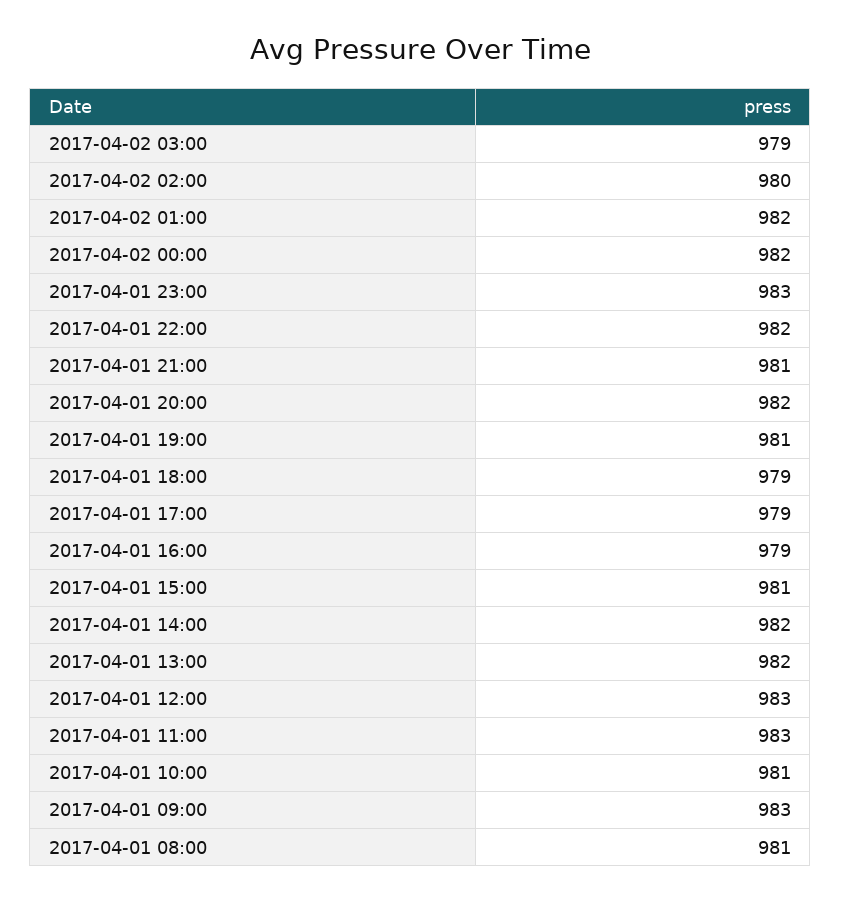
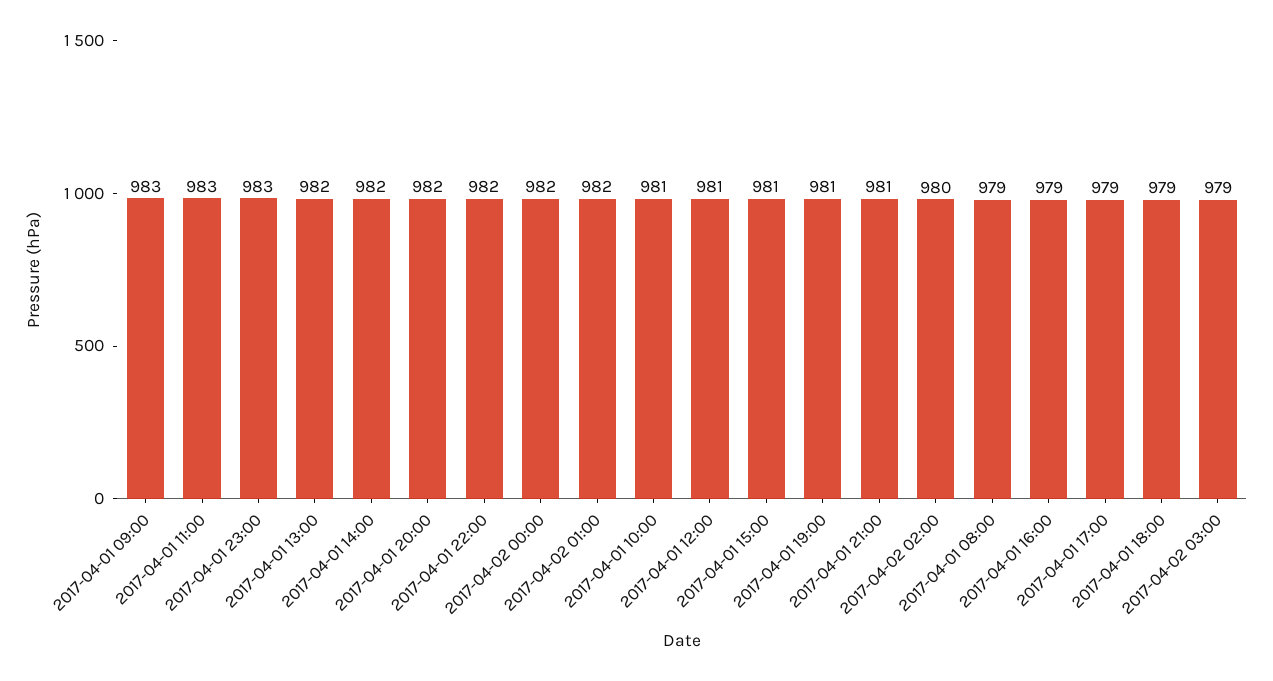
  {
    "2017-04-02 03:00": 979,
    "2017-04-02 02:00": 980,
    "2017-04-02 01:00": 982,
    "2017-04-02 00:00": 982,
    "2017-04-01 23:00": 983,
    "2017-04-01 22:00": 982,
    "2017-04-01 21:00": 981,
    "2017-04-01 20:00": 982,
    "2017-04-01 19:00": 981,
    "2017-04-01 18:00": 979,
    "2017-04-01 17:00": 979,
    "2017-04-01 16:00": 979,
    "2017-04-01 15:00": 981,
    "2017-04-01 14:00": 982,
    "2017-04-01 13:00": 982,
-   "2017-04-01 12:00": 983,
+   "2017-04-01 12:00": 981,
    "2017-04-01 11:00": 983,
    "2017-04-01 10:00": 981,
    "2017-04-01 09:00": 983,
-   "2017-04-01 08:00": 981
+   "2017-04-01 08:00": 979
  }

